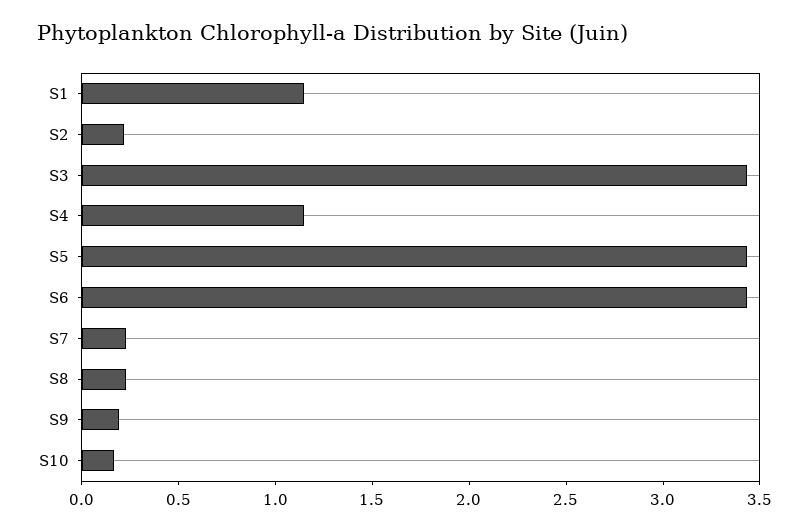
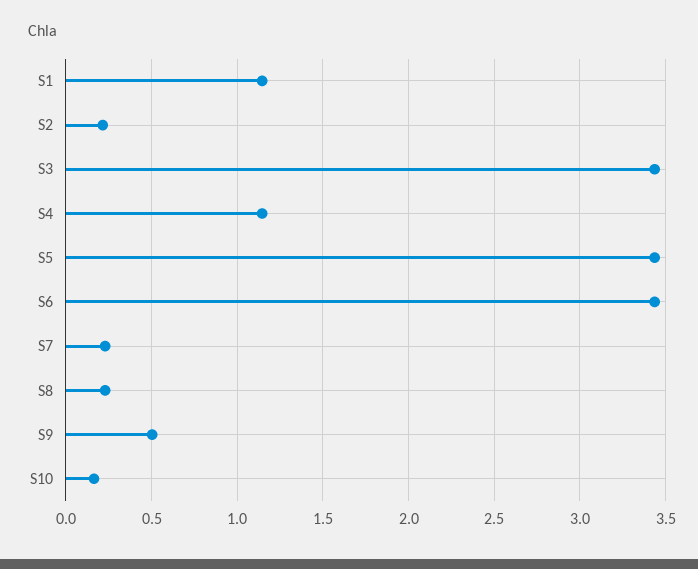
  {
    "S1": 1.15,
    "S2": 0.2,
    "S3": 3.45,
    "S4": 1.15,
    "S5": 3.45,
    "S6": 3.45,
    "S7": 0.25,
    "S8": 0.25,
-   "S9": 0.2,
+   "S9": 0.5,
    "S10": 0.15
  }

